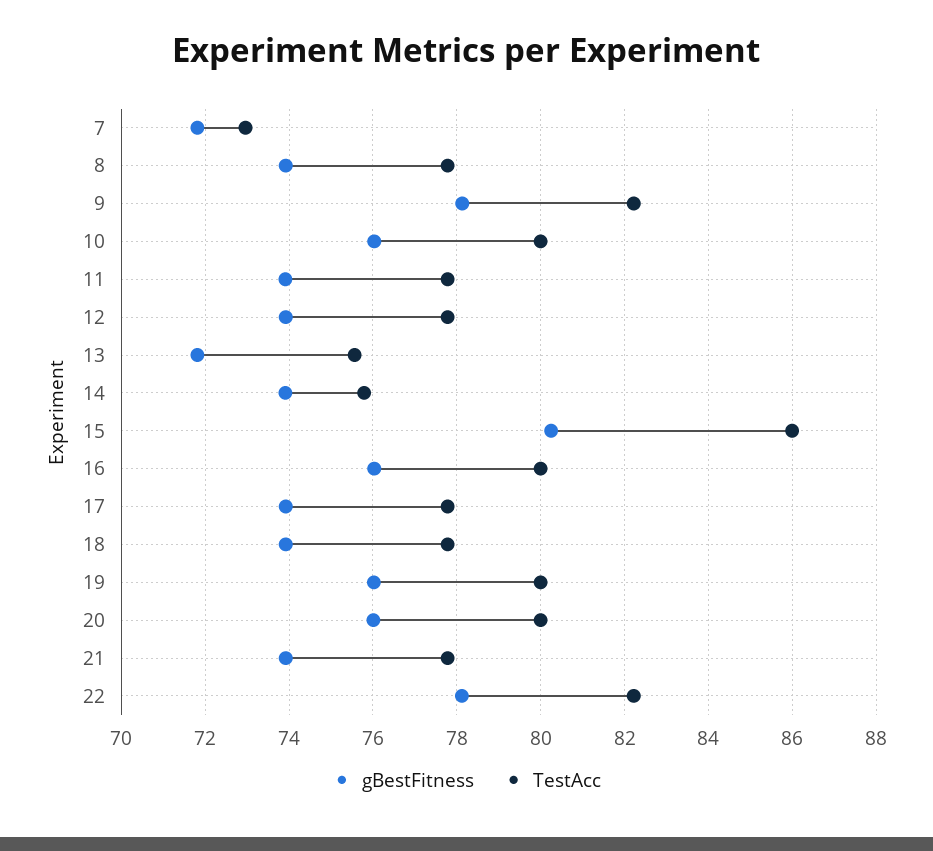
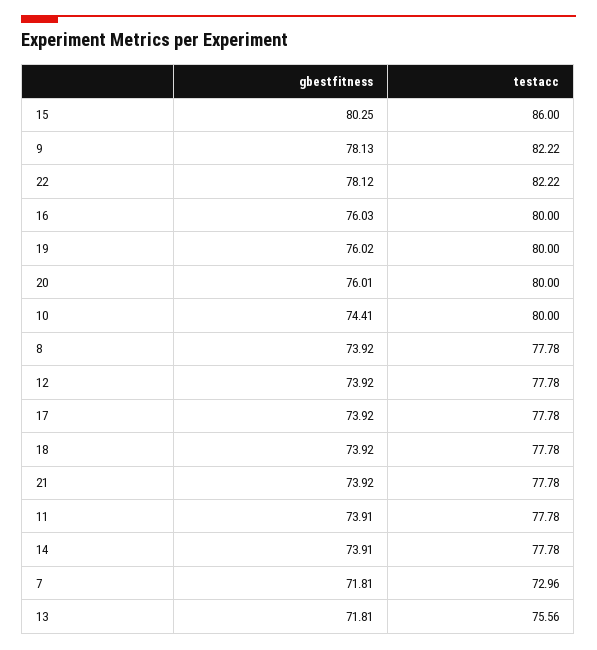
  {
    "gBestFitness": {
      "7": 71.81,
      "8": 73.92,
      "9": 78.13,
-     "10": 76,
+     "10": 74.41,
      "11": 73.91,
      "12": 73.92,
      "13": 71.81,
      "14": 73.91,
      "15": 80.25,
      "16": 76.03,
      "17": 73.92,
      "18": 73.92,
      "19": 76.02,
      "20": 76.01,
      "21": 73.92,
      "22": 78.12
    },
    "TestAcc": {
      "7": 72.96,
      "8": 77.78,
      "9": 82.22,
      "10": 80,
      "11": 77.78,
      "12": 77.78,
      "13": 75.56,
-     "14": 75.8,
+     "14": 77.78,
      "15": 86,
      "16": 80,
      "17": 77.78,
      "18": 77.78,
      "19": 80,
      "20": 80,
      "21": 77.78,
      "22": 82.22
    }
  }

